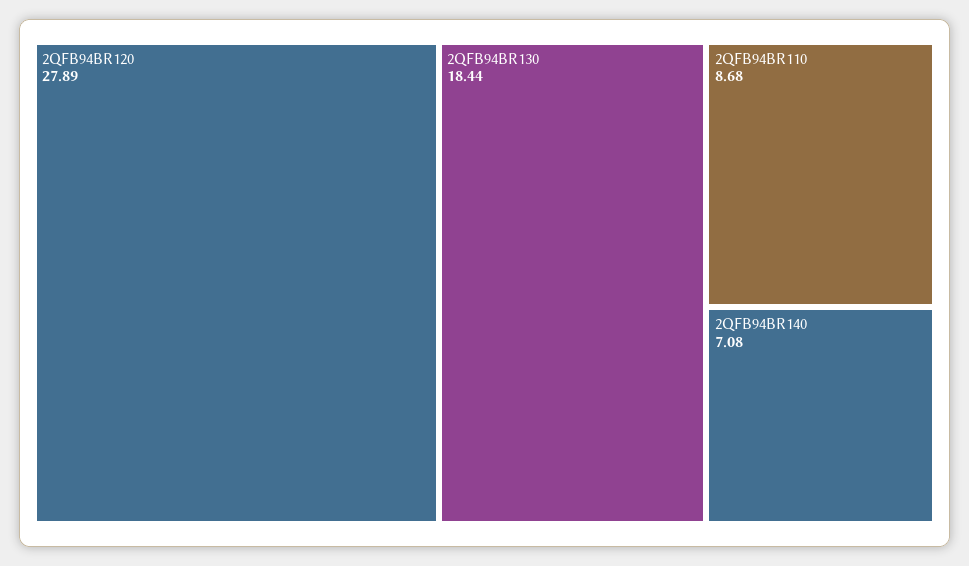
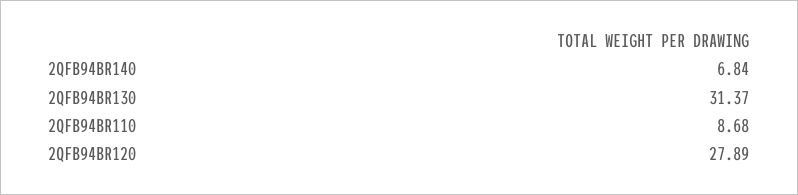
  {
    "2QFB94BR120": 27.89,
-   "2QFB94BR130": 18.44,
+   "2QFB94BR130": 31.37,
    "2QFB94BR110": 8.68,
-   "2QFB94BR140": 7.08
+   "2QFB94BR140": 6.84
  }

